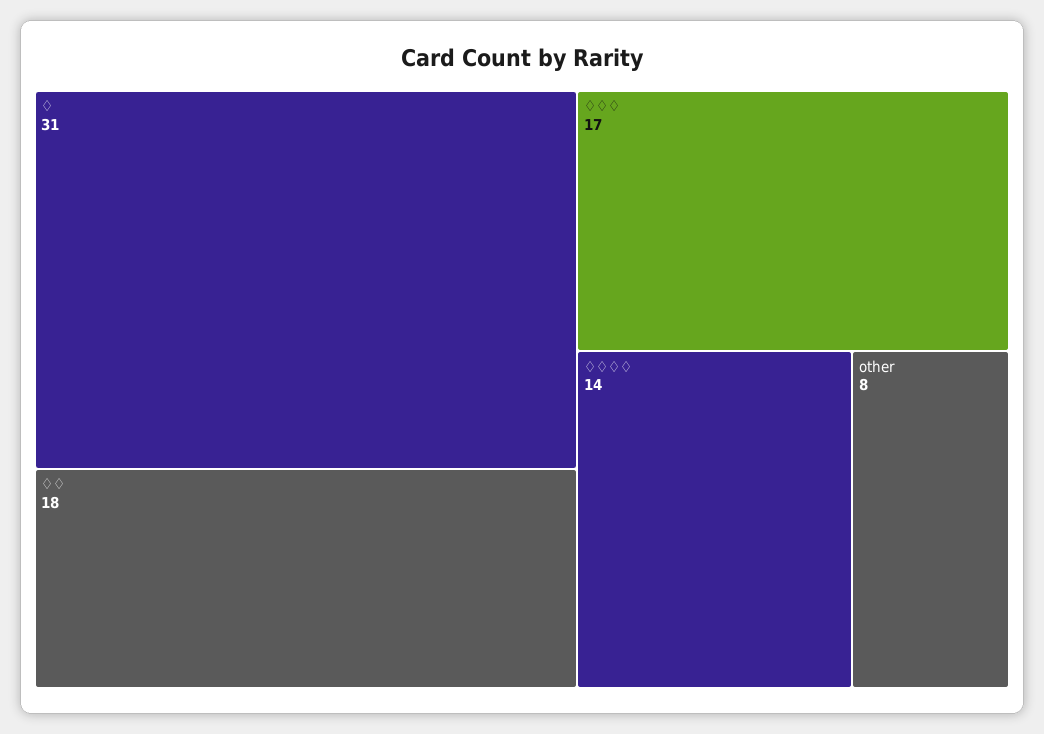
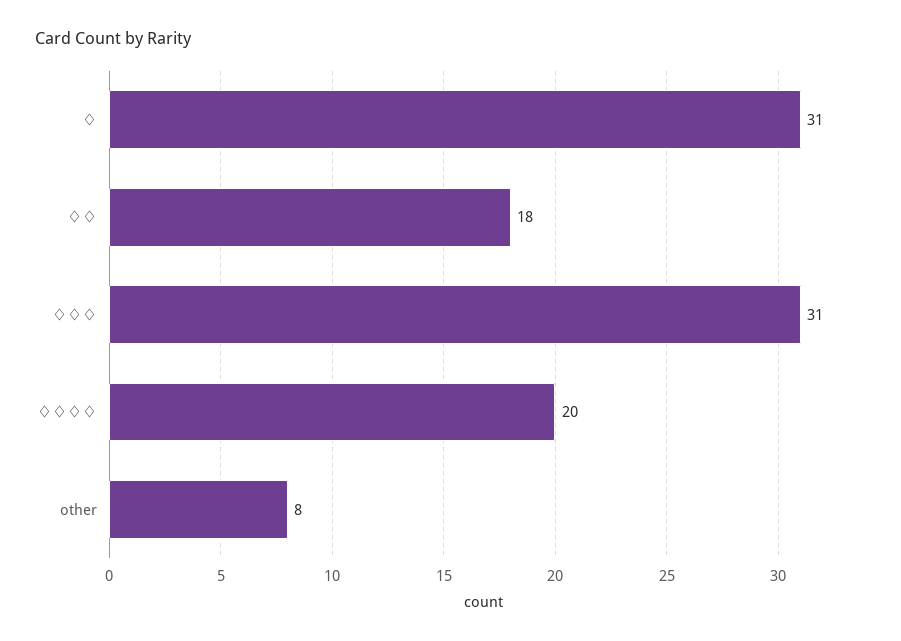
  {
    "♢": 31,
    "♢♢": 18,
-   "♢♢♢": 17,
+   "♢♢♢": 31,
-   "♢♢♢♢": 14,
+   "♢♢♢♢": 20,
    "other": 8
  }

